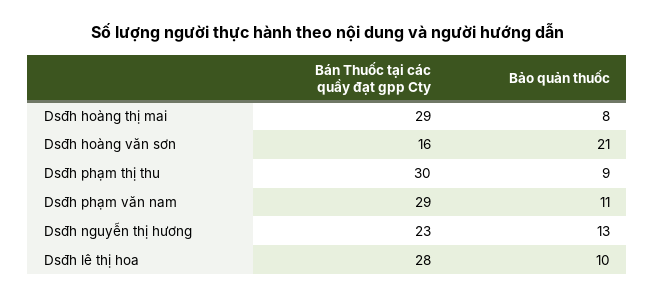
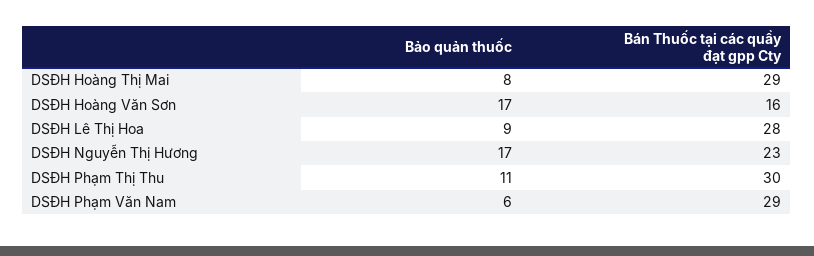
  {
    "Bán Thuốc tại các quầy đạt gpp Cty": {
      "Dsđh hoàng thị mai": 29,
      "Dsđh hoàng văn sơn": 16,
      "Dsđh phạm thị thu": 30,
      "Dsđh phạm văn nam": 29,
      "Dsđh nguyễn thị hương": 23,
      "Dsđh lê thị hoa": 28
    },
    "Bảo quản thuốc": {
      "Dsđh hoàng thị mai": 8,
-     "Dsđh hoàng văn sơn": 21,
+     "Dsđh hoàng văn sơn": 17,
-     "Dsđh phạm thị thu": 9,
+     "Dsđh phạm thị thu": 11,
-     "Dsđh phạm văn nam": 11,
+     "Dsđh phạm văn nam": 6,
-     "Dsđh nguyễn thị hương": 13,
+     "Dsđh nguyễn thị hương": 17,
-     "Dsđh lê thị hoa": 10
+     "Dsđh lê thị hoa": 9
    }
  }

